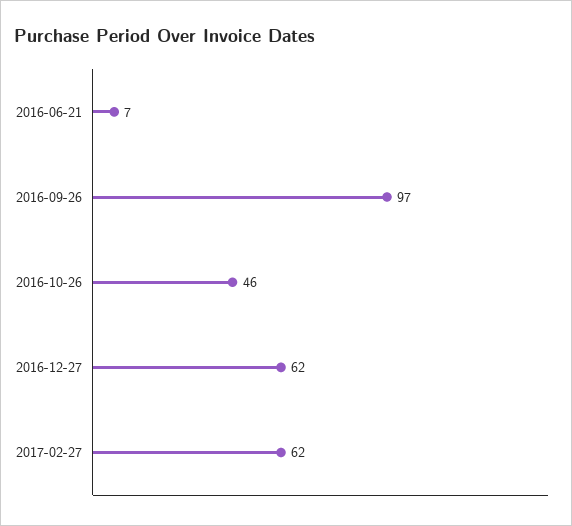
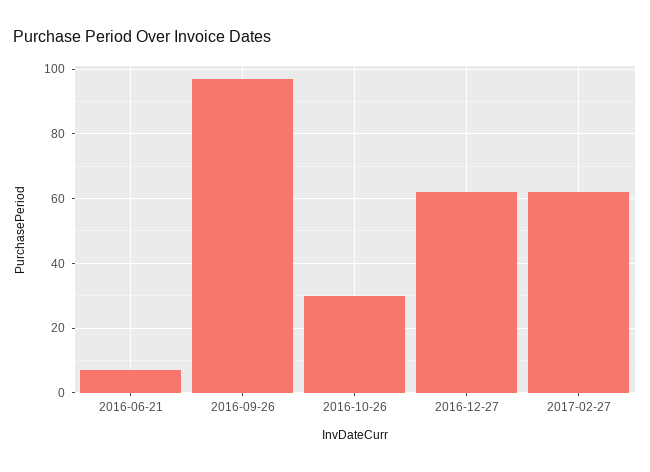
  {
    "2016-06-21": 7,
    "2016-09-26": 97,
-   "2016-10-26": 46,
+   "2016-10-26": 30,
    "2016-12-27": 62,
    "2017-02-27": 62
  }

